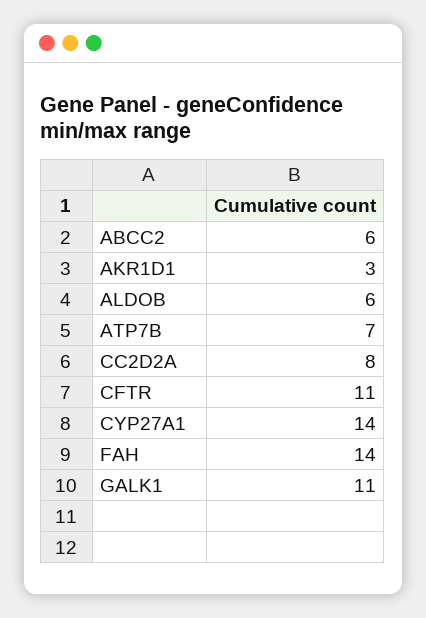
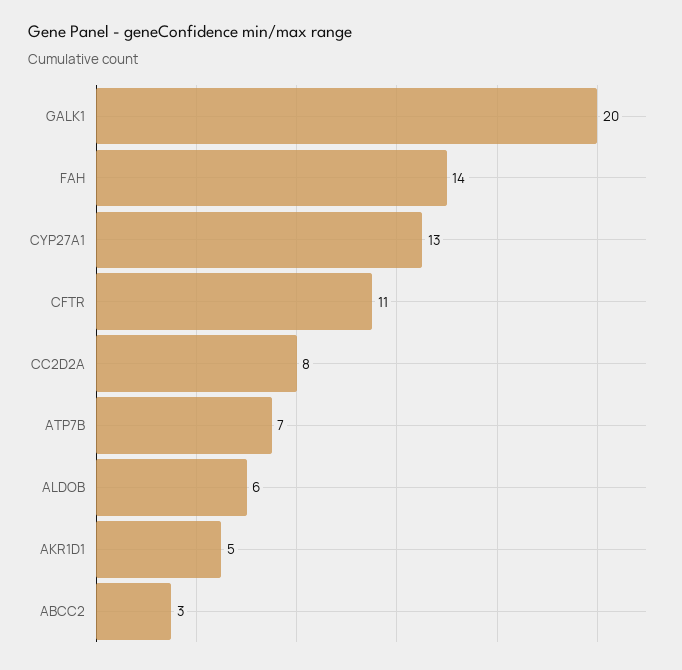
  {
-   "ABCC2": 6,
+   "ABCC2": 3,
-   "AKR1D1": 3,
+   "AKR1D1": 5,
    "ALDOB": 6,
    "ATP7B": 7,
    "CC2D2A": 8,
    "CFTR": 11,
-   "CYP27A1": 14,
+   "CYP27A1": 13,
    "FAH": 14,
-   "GALK1": 11
+   "GALK1": 20
  }

